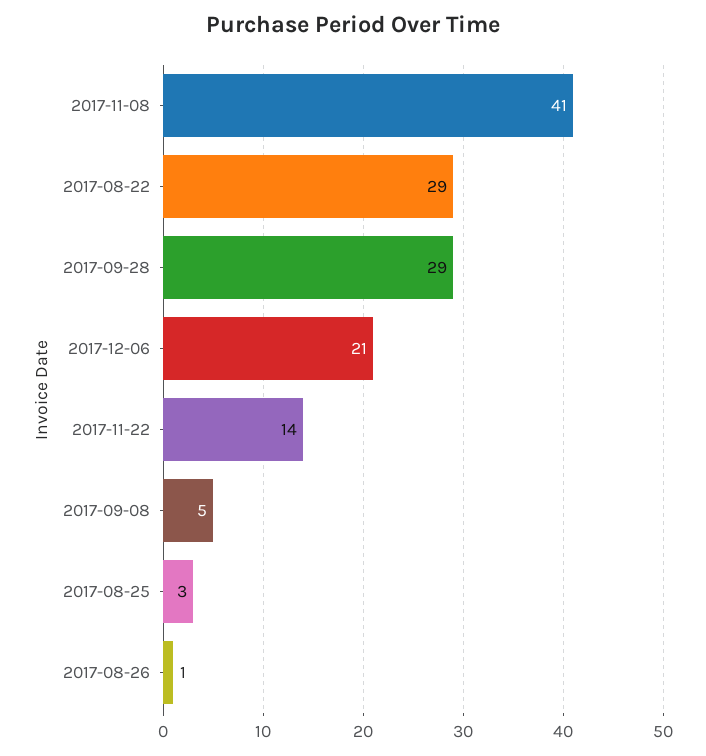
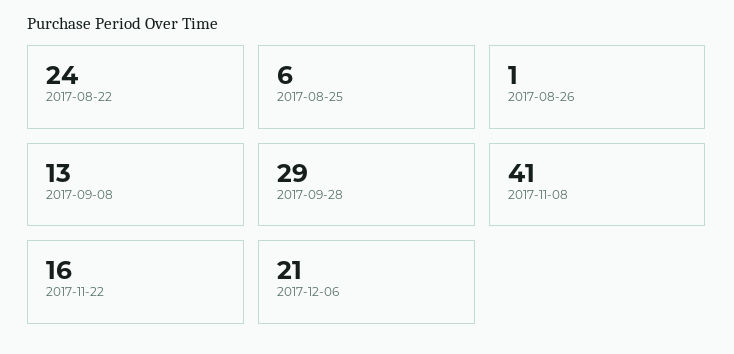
  {
    "2017-11-08": 41,
-   "2017-08-22": 29,
+   "2017-08-22": 24,
    "2017-09-28": 29,
    "2017-12-06": 21,
-   "2017-11-22": 14,
+   "2017-11-22": 16,
-   "2017-09-08": 5,
+   "2017-09-08": 13,
-   "2017-08-25": 3,
+   "2017-08-25": 6,
    "2017-08-26": 1
  }

